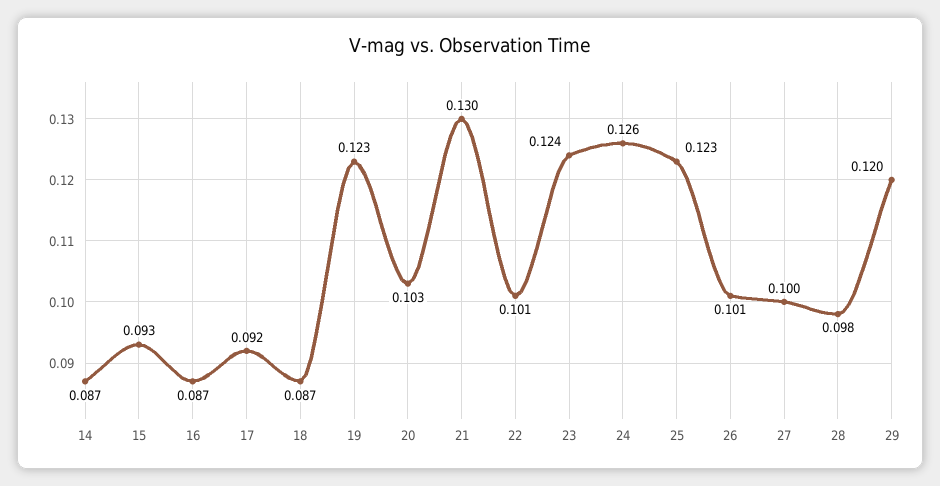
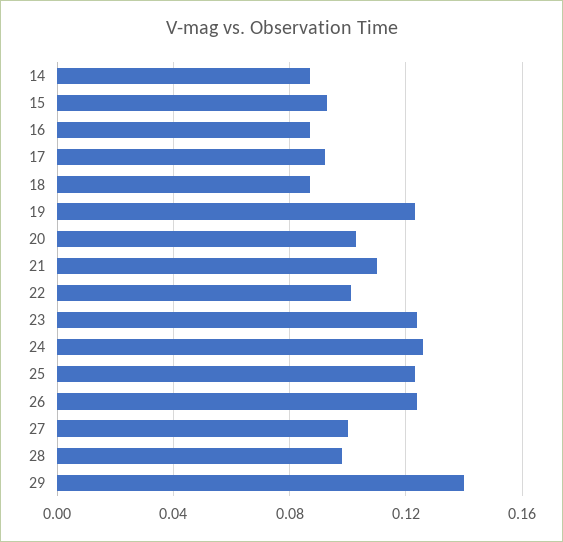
  {
    "14": 0.087,
    "15": 0.093,
    "16": 0.087,
    "17": 0.092,
    "18": 0.087,
    "19": 0.123,
    "20": 0.103,
-   "21": 0.13,
+   "21": 0.11,
    "22": 0.101,
    "23": 0.124,
    "24": 0.126,
    "25": 0.123,
-   "26": 0.101,
+   "26": 0.125,
    "27": 0.1,
    "28": 0.098,
-   "29": 0.12
+   "29": 0.14
  }

